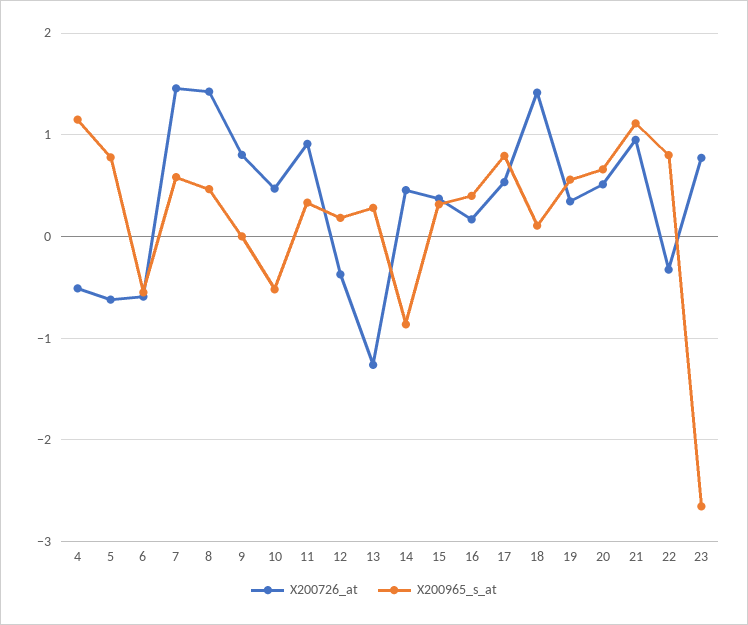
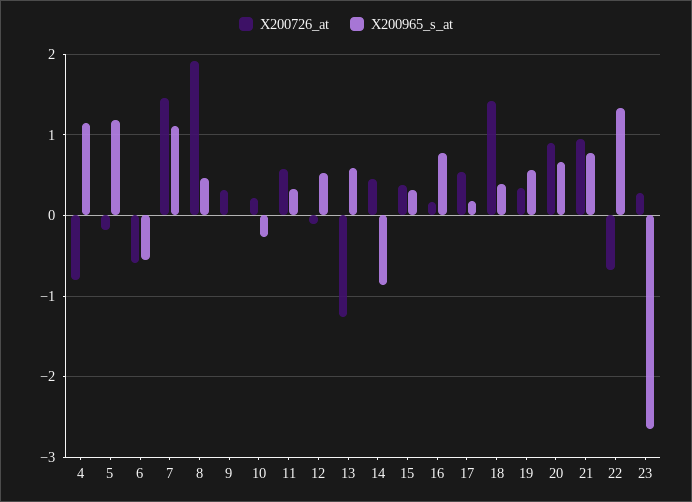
  {
    "X200726_at": {
-     "4": -0.5,
+     "4": -0.8,
-     "5": -0.6,
+     "5": -0.2,
      "6": -0.6,
      "7": 1.5,
-     "8": 1.4,
+     "8": 1.9,
-     "9": 0.8,
+     "9": 0.3,
-     "10": 0.5,
+     "10": 0.2,
-     "11": 0.9,
+     "11": 0.6,
-     "12": -0.4,
+     "12": -0.1,
      "13": -1.3,
      "14": 0.5,
      "15": 0.4,
      "16": 0.2,
      "17": 0.5,
      "18": 1.4,
      "19": 0.3,
-     "20": 0.5,
+     "20": 0.9,
      "21": 1,
-     "22": -0.3,
+     "22": -0.7,
-     "23": 0.8
+     "23": 0.3
    },
    "X200965_s_at": {
      "4": 1.1,
-     "5": 0.8,
+     "5": 1.2,
      "6": -0.5,
-     "7": 0.6,
+     "7": 1.1,
      "8": 0.5,
      "9": 0,
-     "10": -0.5,
+     "10": -0.3,
      "11": 0.3,
-     "12": 0.2,
+     "12": 0.5,
-     "13": 0.3,
+     "13": 0.6,
      "14": -0.9,
      "15": 0.3,
-     "16": 0.4,
+     "16": 0.8,
-     "17": 0.8,
+     "17": 0.2,
-     "18": 0.1,
+     "18": 0.4,
      "19": 0.6,
      "20": 0.7,
-     "21": 1.1,
+     "21": 0.8,
-     "22": 0.8,
+     "22": 1.3,
      "23": -2.7
    }
  }

